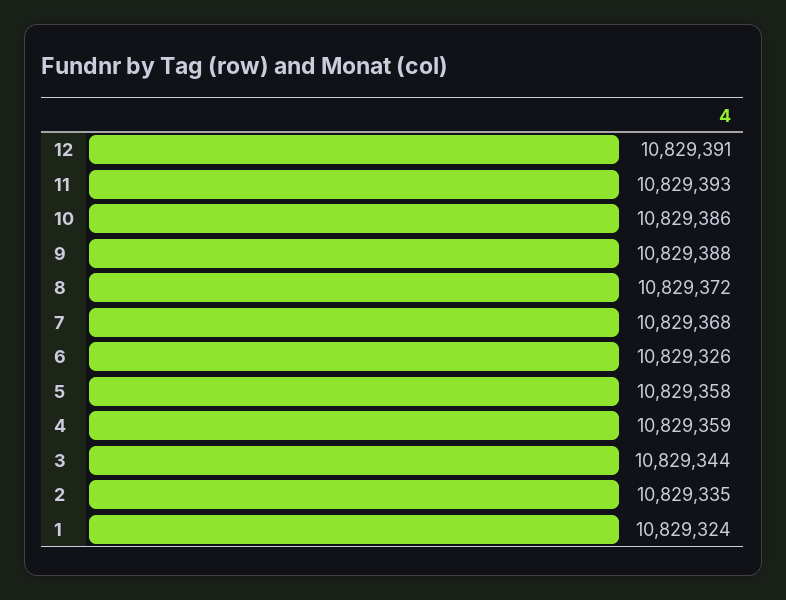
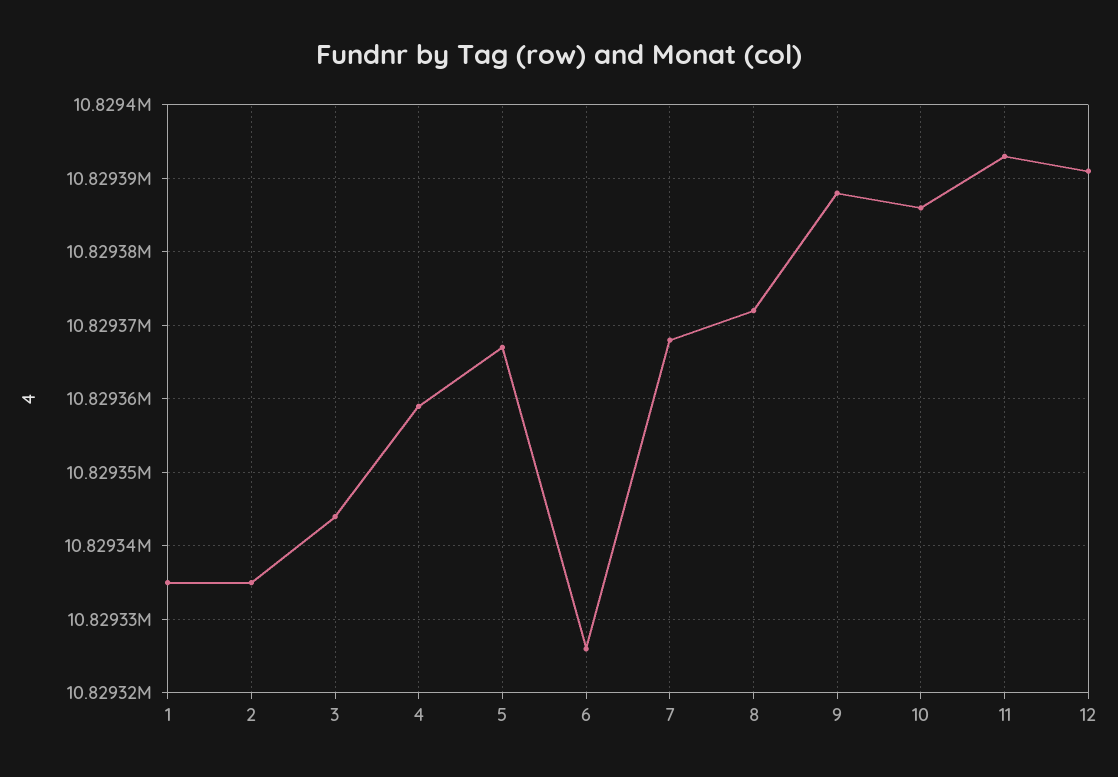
  {
    "12": 10829391,
    "11": 10829393,
    "10": 10829386,
    "9": 10829388,
    "8": 10829372,
    "7": 10829368,
    "6": 10829326,
-   "5": 10829358,
+   "5": 10829367,
    "4": 10829359,
    "3": 10829344,
    "2": 10829335,
-   "1": 10829324
+   "1": 10829335
  }

